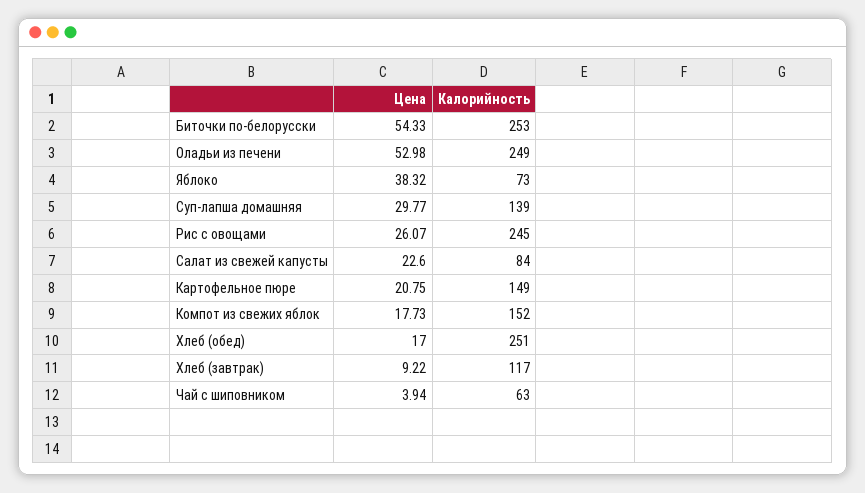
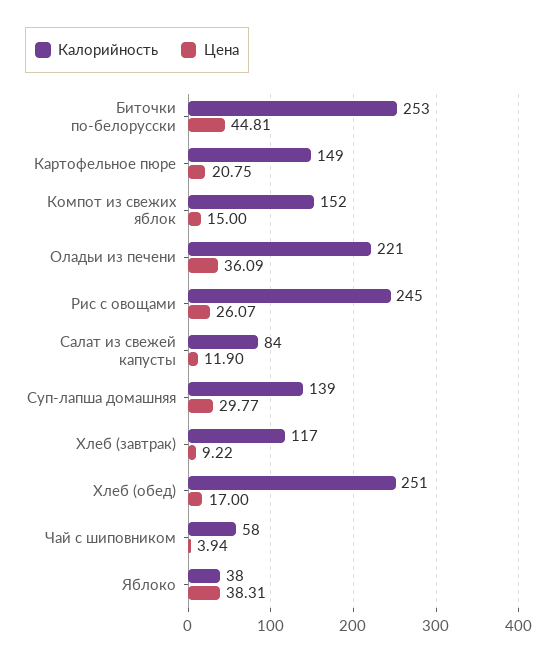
  {
    "Цена": {
-     "Биточки по-белорусски": 54.33,
+     "Биточки по-белорусски": 44.81,
-     "Оладьи из печени": 52.98,
+     "Оладьи из печени": 36.09,
-     "Яблоко": 38.32,
+     "Яблоко": 38.31,
      "Суп-лапша домашняя": 29.77,
      "Рис с овощами": 26.07,
-     "Салат из свежей капусты": 22.6,
+     "Салат из свежей капусты": 11.9,
      "Картофельное пюре": 20.75,
-     "Компот из свежих яблок": 17.73,
+     "Компот из свежих яблок": 15,
      "Хлеб (обед)": 17,
      "Хлеб (завтрак)": 9.22,
      "Чай с шиповником": 3.94
    },
    "Калорийность": {
      "Биточки по-белорусски": 253,
-     "Оладьи из печени": 249,
+     "Оладьи из печени": 221,
-     "Яблоко": 73,
+     "Яблоко": 38,
      "Суп-лапша домашняя": 139,
      "Рис с овощами": 245,
      "Салат из свежей капусты": 84,
      "Картофельное пюре": 149,
      "Компот из свежих яблок": 152,
      "Хлеб (обед)": 251,
      "Хлеб (завтрак)": 117,
-     "Чай с шиповником": 63
+     "Чай с шиповником": 58
    }
  }

